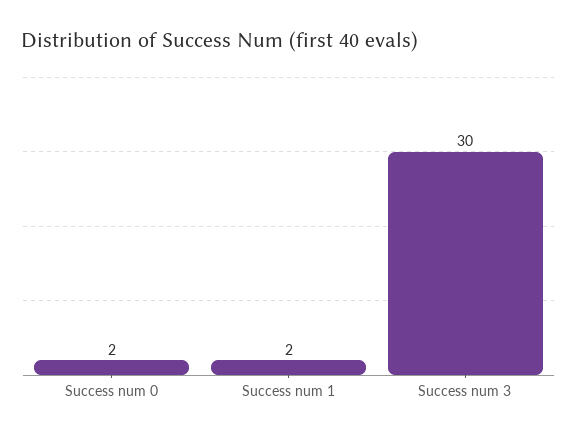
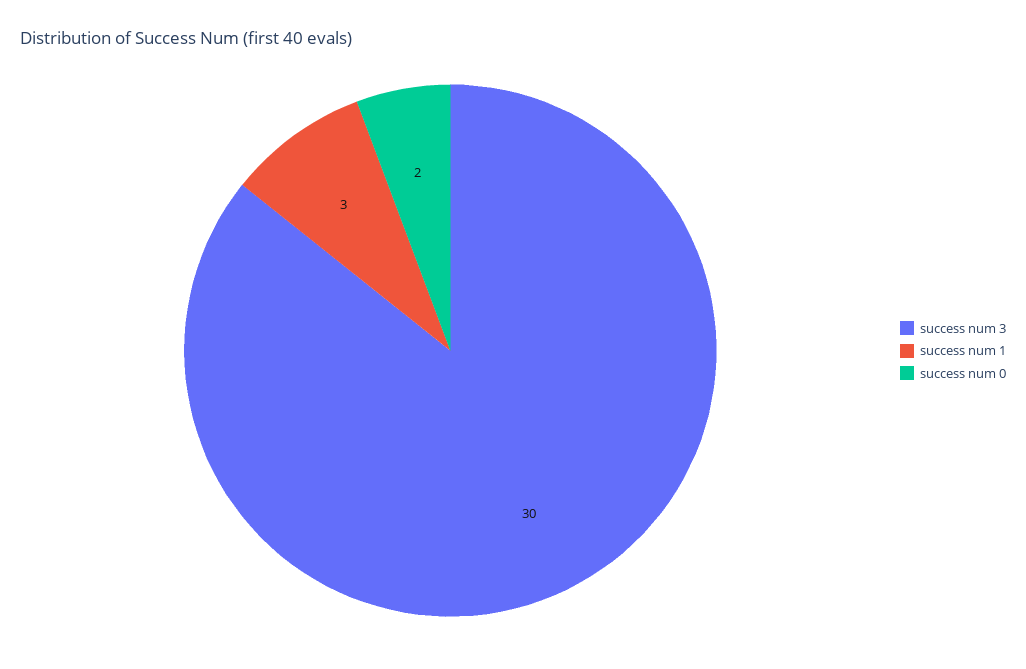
  {
    "Success num 0": 2,
-   "Success num 1": 2,
+   "Success num 1": 3,
    "Success num 3": 30
  }

